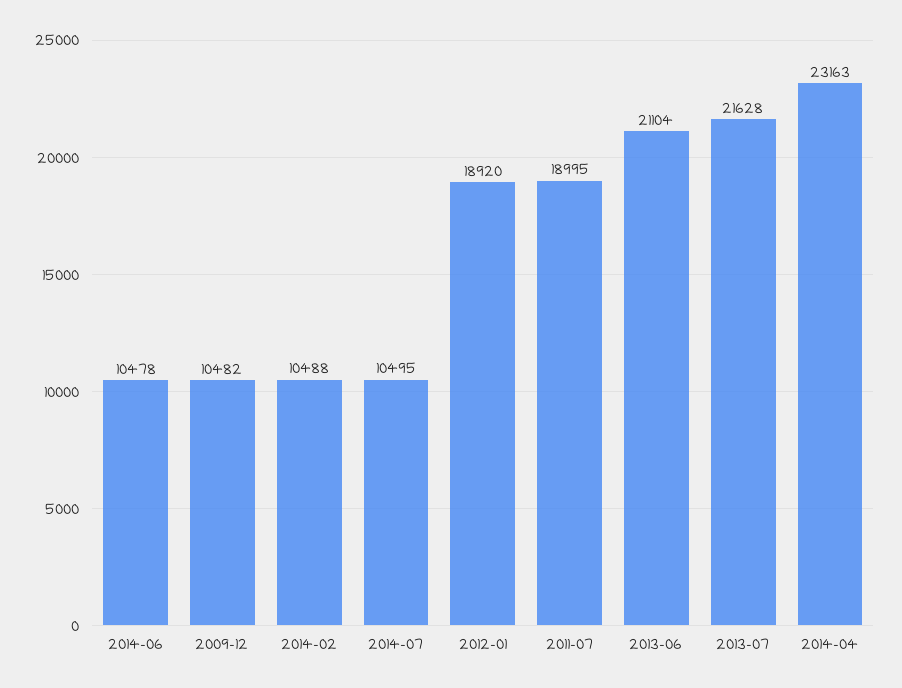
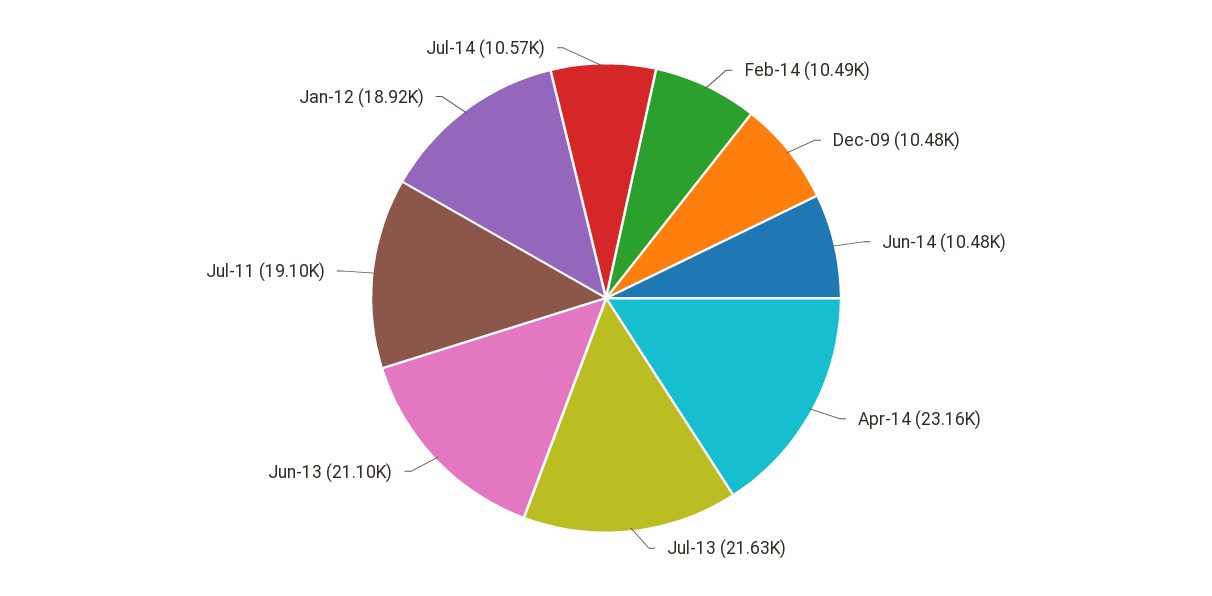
  {
    "2014-06": 10478,
    "2009-12": 10482,
    "2014-02": 10488,
-   "2014-07": 10495,
+   "2014-07": 10570,
    "2012-01": 18920,
-   "2011-07": 18995,
+   "2011-07": 19100,
    "2013-06": 21104,
    "2013-07": 21628,
    "2014-04": 23163
  }

